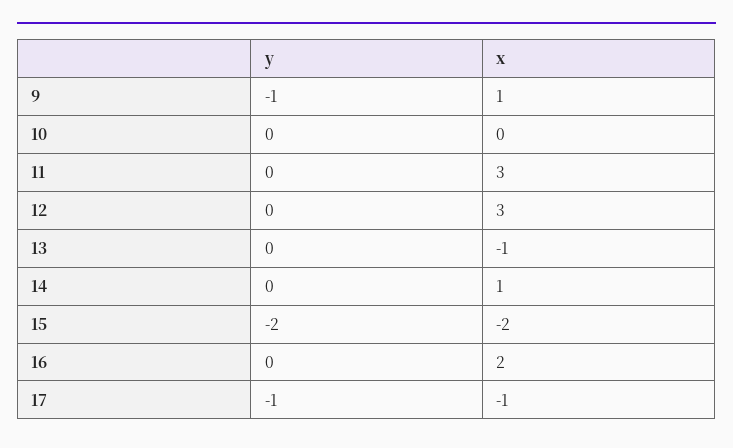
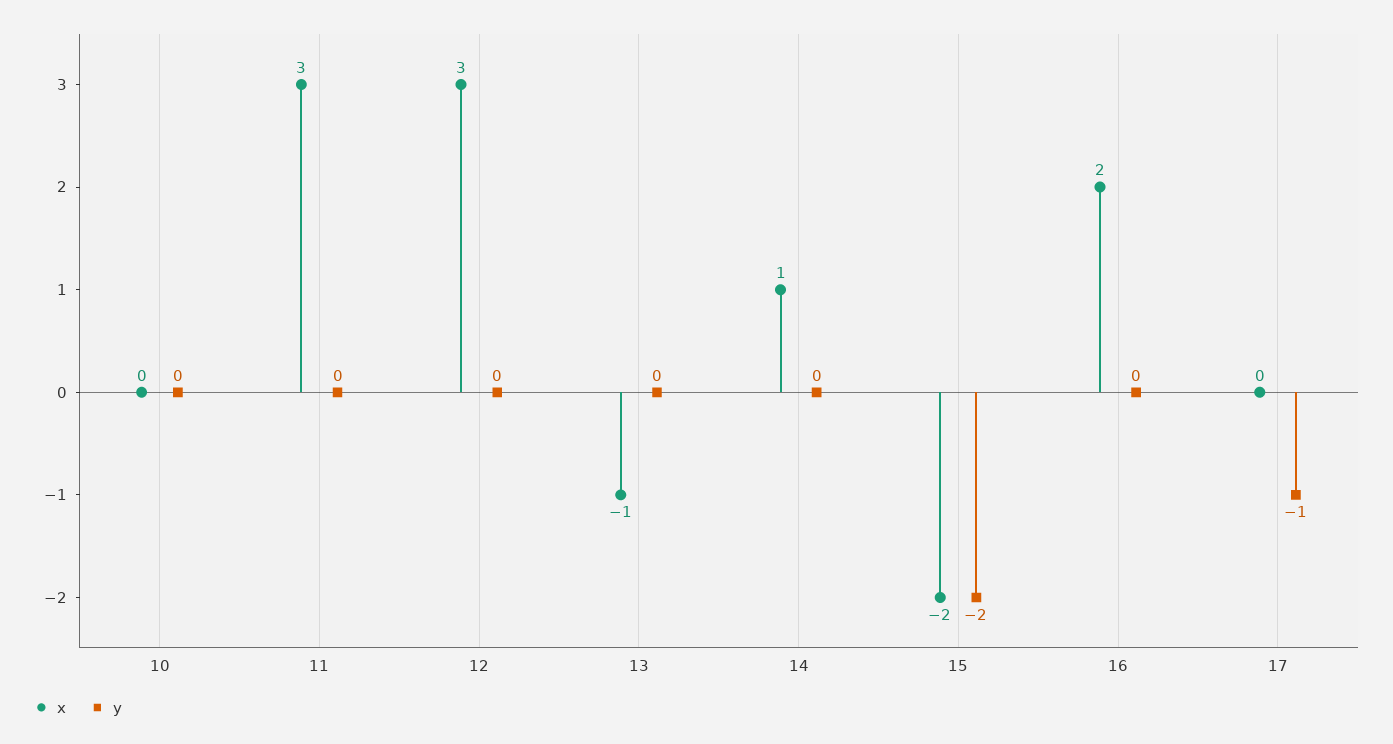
  {
    "y": {
-     "9": -1,
      "10": 0,
      "11": 0,
      "12": 0,
      "13": 0,
      "14": 0,
      "15": -2,
      "16": 0,
      "17": -1
    },
    "x": {
-     "9": 1,
      "10": 0,
      "11": 3,
      "12": 3,
      "13": -1,
      "14": 1,
      "15": -2,
      "16": 2,
-     "17": -1
+     "17": 0
    }
  }

